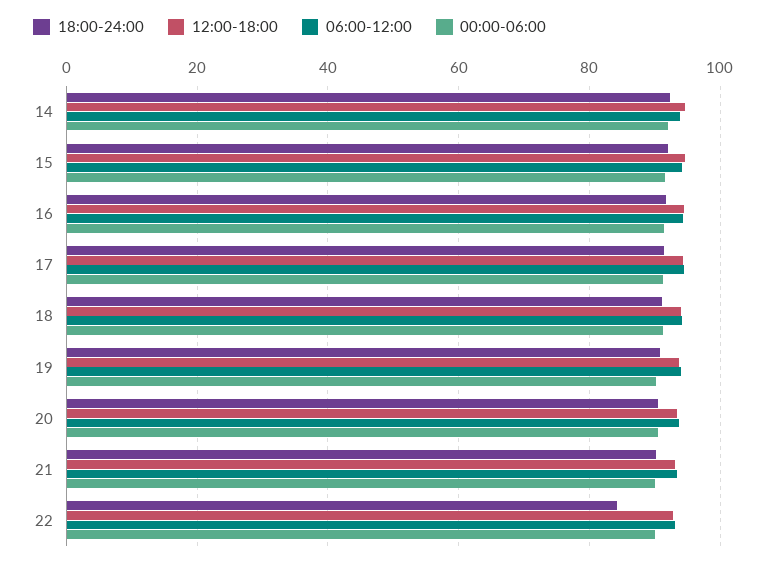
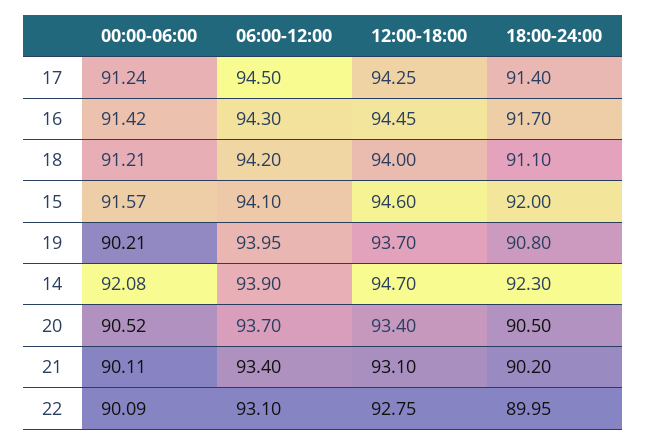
  {
    "18:00-24:00": {
      "14": 92.3,
      "15": 92,
      "16": 91.7,
      "17": 91.4,
      "18": 91.1,
      "19": 90.8,
      "20": 90.5,
      "21": 90.2,
-     "22": 84
+     "22": 89.95
    },
    "12:00-18:00": {
      "14": 94.7,
      "15": 94.6,
      "16": 94.45,
      "17": 94.25,
      "18": 94,
      "19": 93.7,
      "20": 93.4,
      "21": 93.1,
      "22": 92.75
    },
    "06:00-12:00": {
      "14": 93.9,
      "15": 94.1,
      "16": 94.3,
      "17": 94.5,
      "18": 94.2,
      "19": 93.95,
      "20": 93.7,
      "21": 93.4,
      "22": 93.1
    },
    "00:00-06:00": {
      "14": 92.08,
      "15": 91.57,
      "16": 91.42,
      "17": 91.24,
      "18": 91.21,
      "19": 90.21,
      "20": 90.52,
      "21": 90.11,
      "22": 90.09
    }
  }

